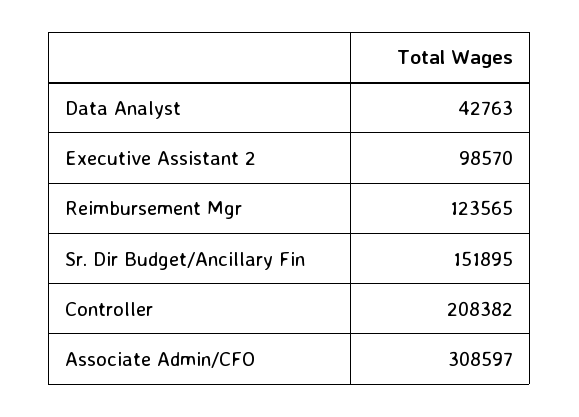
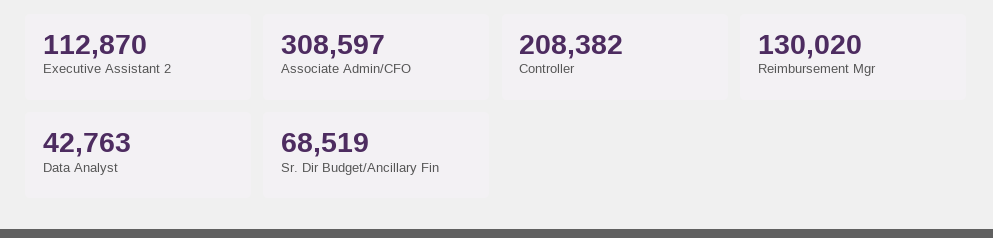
  {
    "Data Analyst": 42763,
-   "Executive Assistant 2": 98570,
+   "Executive Assistant 2": 112870,
-   "Reimbursement Mgr": 123565,
+   "Reimbursement Mgr": 130020,
-   "Sr. Dir Budget/Ancillary Fin": 151895,
+   "Sr. Dir Budget/Ancillary Fin": 68519,
    "Controller": 208382,
    "Associate Admin/CFO": 308597
  }

